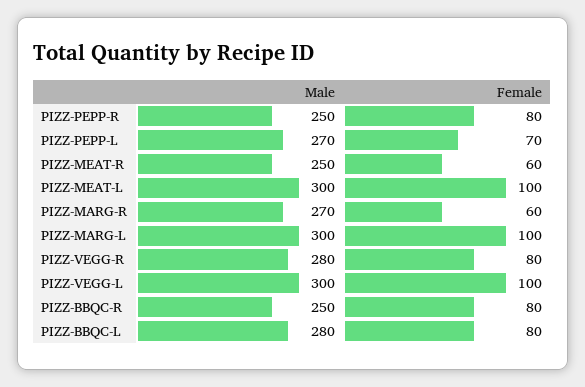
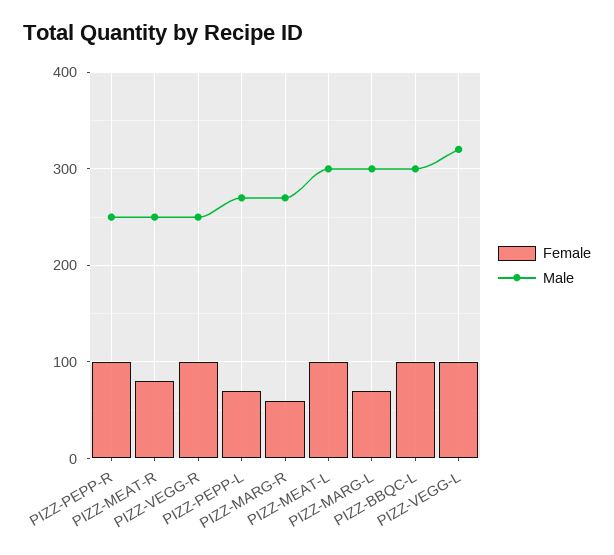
  {
    "Male": {
      "PIZZ-PEPP-R": 250,
      "PIZZ-PEPP-L": 270,
      "PIZZ-MEAT-R": 250,
      "PIZZ-MEAT-L": 300,
      "PIZZ-MARG-R": 270,
      "PIZZ-MARG-L": 300,
-     "PIZZ-VEGG-R": 280,
+     "PIZZ-VEGG-R": 250,
-     "PIZZ-VEGG-L": 300,
+     "PIZZ-VEGG-L": 320,
-     "PIZZ-BBQC-R": 250,
-     "PIZZ-BBQC-L": 280
+     "PIZZ-BBQC-L": 300
    },
    "Female": {
-     "PIZZ-PEPP-R": 80,
+     "PIZZ-PEPP-R": 100,
      "PIZZ-PEPP-L": 70,
-     "PIZZ-MEAT-R": 60,
+     "PIZZ-MEAT-R": 80,
      "PIZZ-MEAT-L": 100,
      "PIZZ-MARG-R": 60,
-     "PIZZ-MARG-L": 100,
+     "PIZZ-MARG-L": 70,
-     "PIZZ-VEGG-R": 80,
+     "PIZZ-VEGG-R": 100,
      "PIZZ-VEGG-L": 100,
-     "PIZZ-BBQC-R": 80,
-     "PIZZ-BBQC-L": 80
+     "PIZZ-BBQC-L": 100
    }
  }

